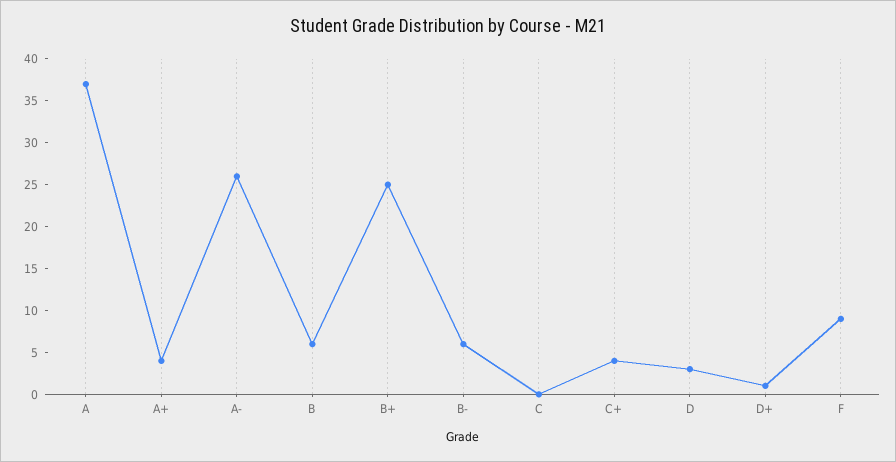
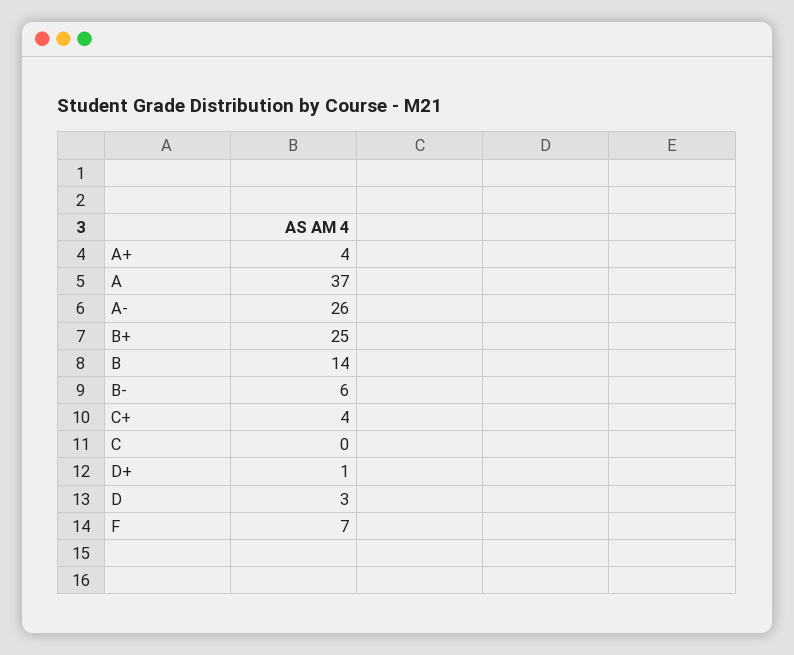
  {
    "A": 37,
    "A+": 4,
    "A-": 26,
-   "B": 6,
+   "B": 14,
    "B+": 25,
    "B-": 6,
    "C": 0,
    "C+": 4,
    "D": 3,
    "D+": 1,
-   "F": 9
+   "F": 7
  }

